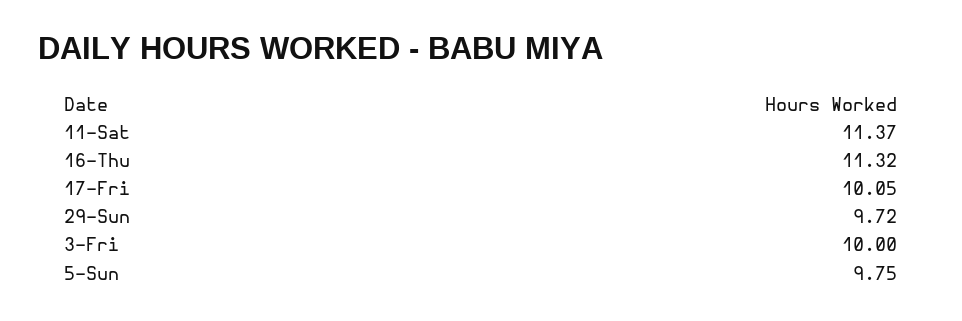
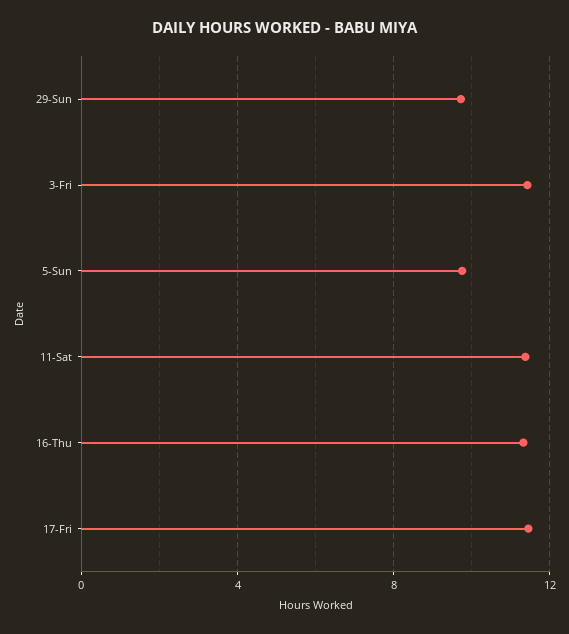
  {
    "11-Sat": 11.37,
    "16-Thu": 11.32,
-   "17-Fri": 10.05,
+   "17-Fri": 11.5,
    "29-Sun": 9.72,
-   "3-Fri": 10,
+   "3-Fri": 11.5,
    "5-Sun": 9.75
  }

